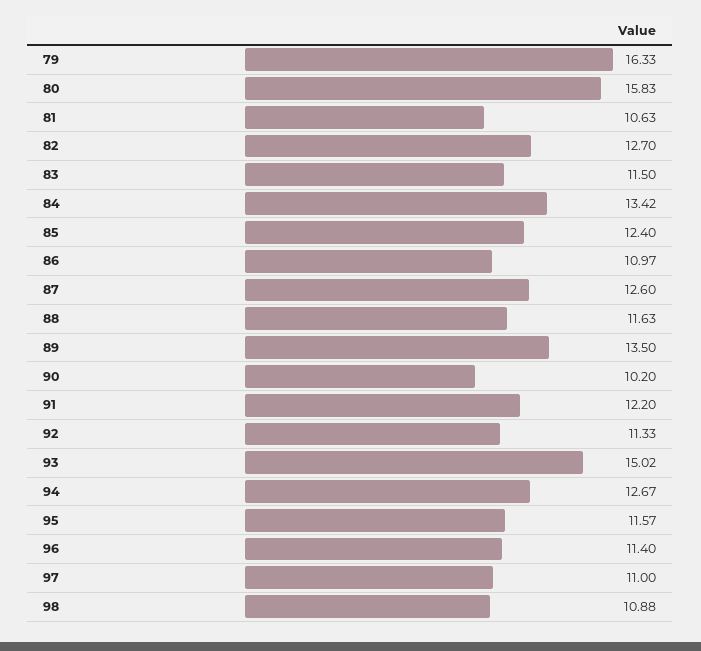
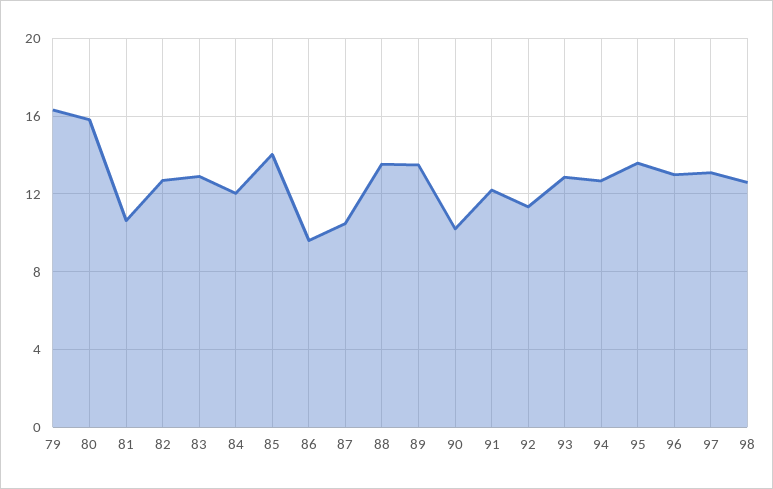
  {
    "79": 16.33,
    "80": 15.83,
    "81": 10.63,
    "82": 12.7,
-   "83": 11.5,
+   "83": 13,
-   "84": 13.42,
+   "84": 12,
-   "85": 12.4,
+   "85": 14,
-   "86": 10.97,
+   "86": 9.5,
-   "87": 12.6,
+   "87": 10.5,
-   "88": 11.63,
+   "88": 13.5,
    "89": 13.5,
    "90": 10.2,
    "91": 12.2,
    "92": 11.33,
-   "93": 15.02,
+   "93": 13,
    "94": 12.67,
-   "95": 11.57,
+   "95": 13.5,
-   "96": 11.4,
+   "96": 13,
-   "97": 11,
+   "97": 13,
-   "98": 10.88
+   "98": 12.5
  }

